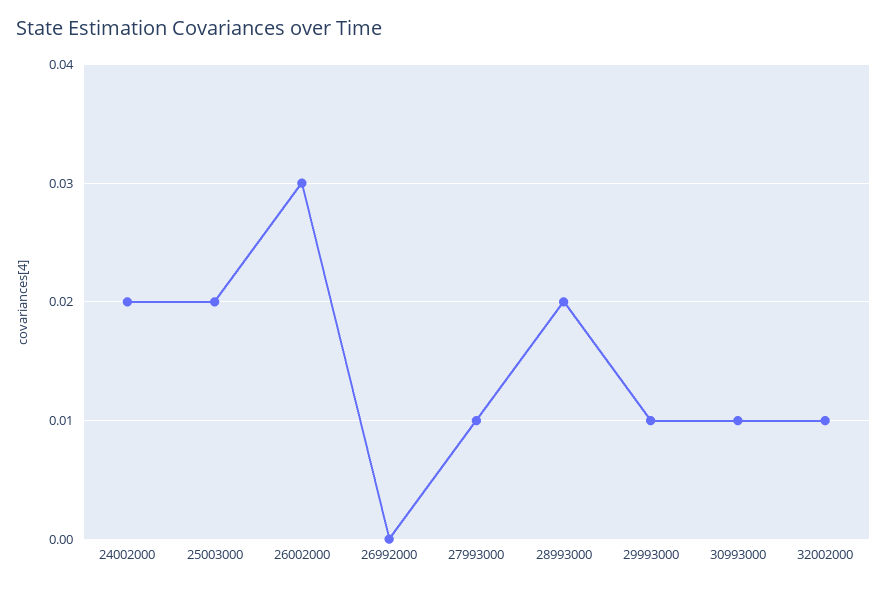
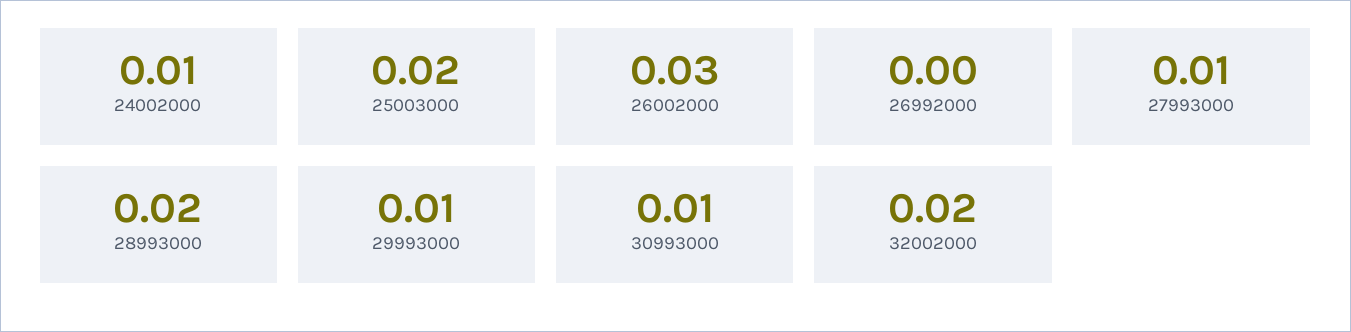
  {
-   "24002000": 0.02,
+   "24002000": 0.01,
    "25003000": 0.02,
    "26002000": 0.03,
    "26992000": 0,
    "27993000": 0.01,
    "28993000": 0.02,
    "29993000": 0.01,
    "30993000": 0.01,
-   "32002000": 0.01
+   "32002000": 0.02
  }

